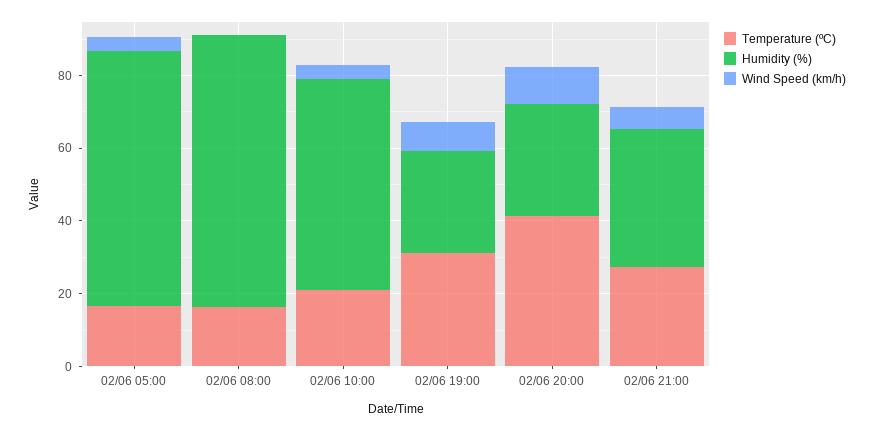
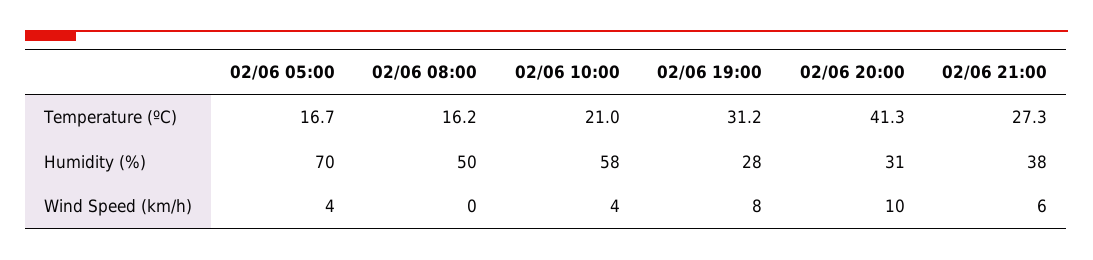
  {
    "Temperature (ºC)": {
      "02/06 05:00": 16.7,
      "02/06 08:00": 16.2,
      "02/06 10:00": 21,
      "02/06 19:00": 31.2,
      "02/06 20:00": 41.3,
      "02/06 21:00": 27.3
    },
    "Humidity (%)": {
      "02/06 05:00": 70,
-     "02/06 08:00": 75,
+     "02/06 08:00": 50,
      "02/06 10:00": 58,
      "02/06 19:00": 28,
      "02/06 20:00": 31,
      "02/06 21:00": 38
    },
    "Wind Speed (km/h)": {
      "02/06 05:00": 4,
      "02/06 08:00": 0,
      "02/06 10:00": 4,
      "02/06 19:00": 8,
      "02/06 20:00": 10,
      "02/06 21:00": 6
    }
  }

